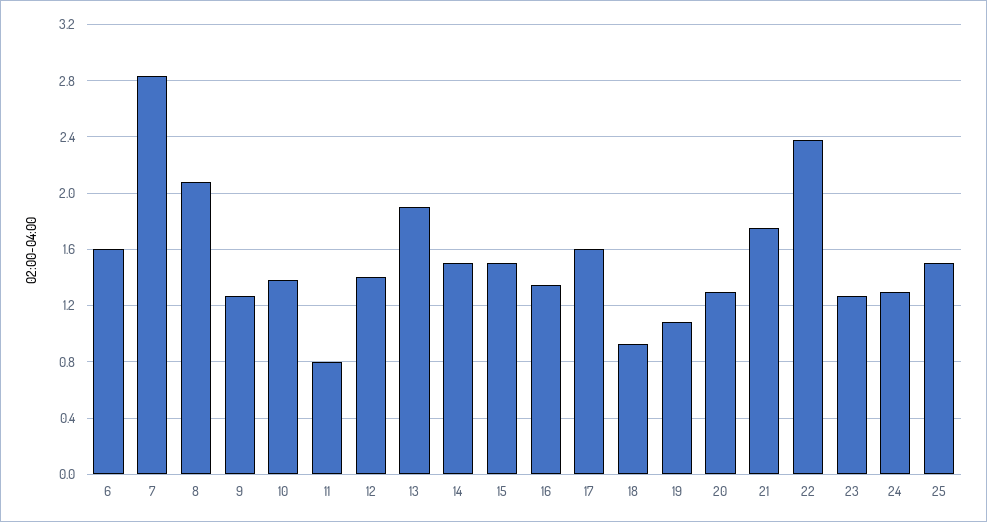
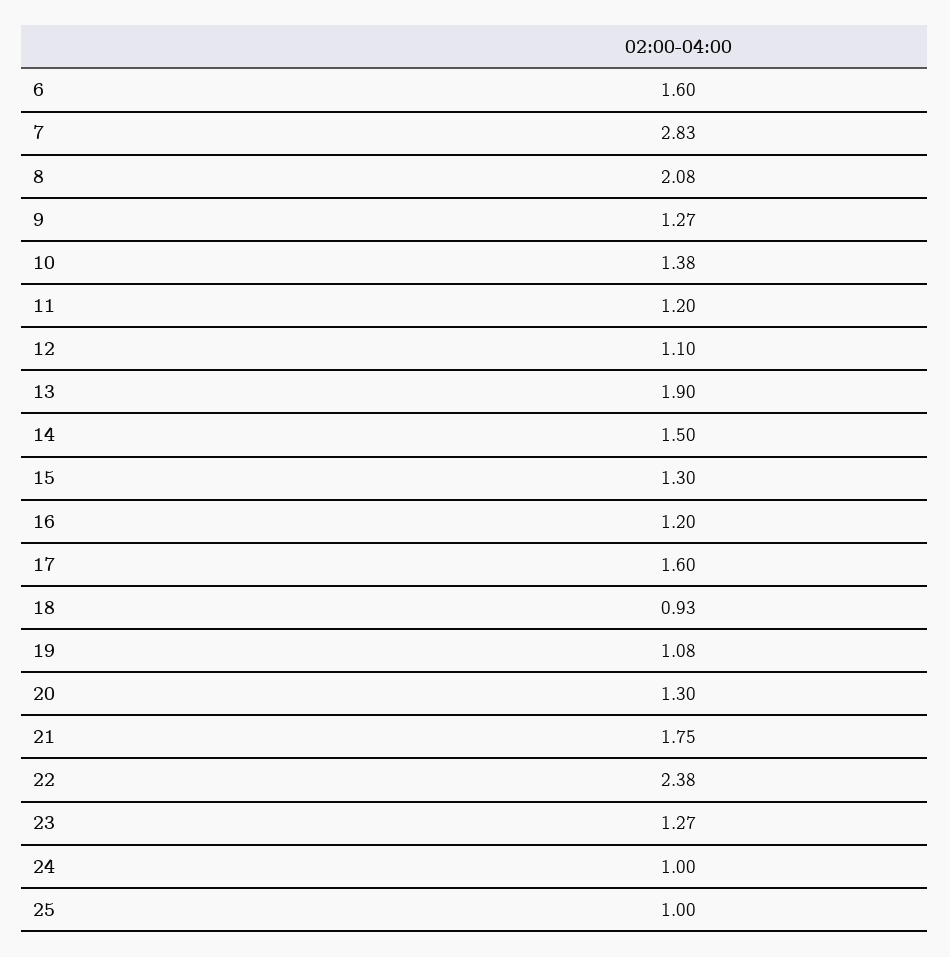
  {
    "6": 1.6,
    "7": 2.83,
    "8": 2.08,
    "9": 1.27,
    "10": 1.38,
-   "11": 0.8,
+   "11": 1.2,
-   "12": 1.4,
+   "12": 1.1,
    "13": 1.9,
    "14": 1.5,
-   "15": 1.5,
+   "15": 1.3,
-   "16": 1.35,
+   "16": 1.2,
    "17": 1.6,
    "18": 0.93,
    "19": 1.08,
    "20": 1.3,
    "21": 1.75,
    "22": 2.38,
    "23": 1.27,
-   "24": 1.3,
+   "24": 1,
-   "25": 1.5
+   "25": 1
  }

